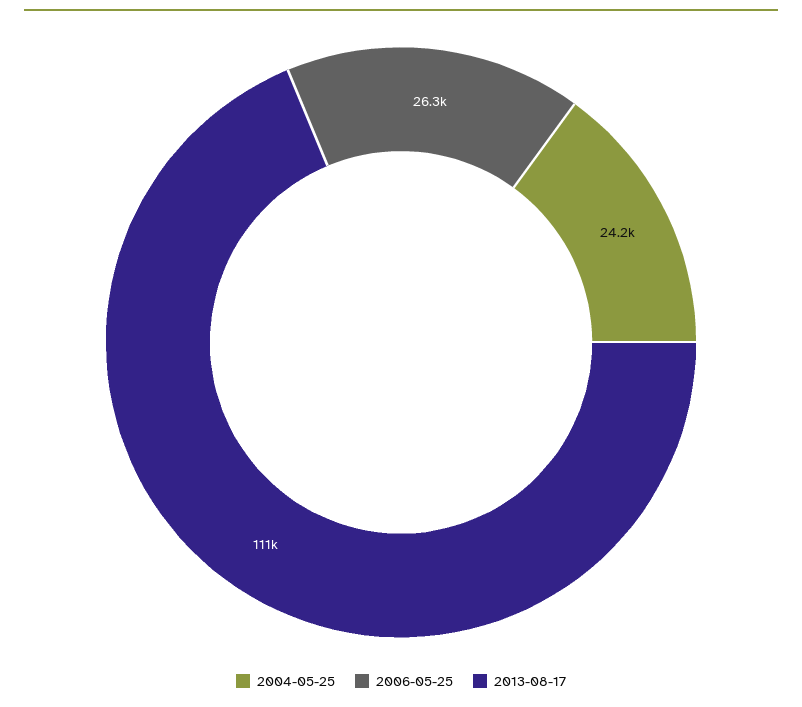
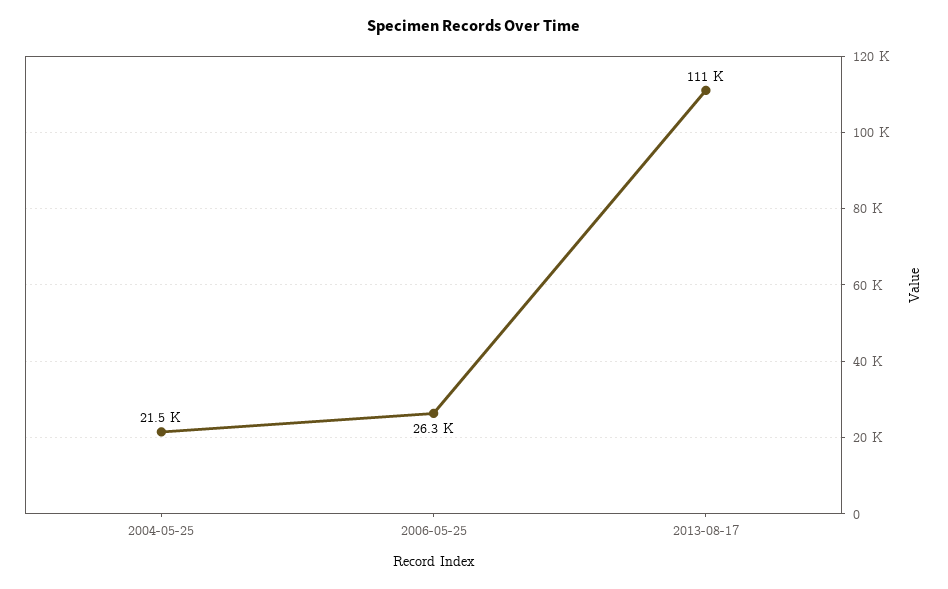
  {
-   "2004-05-25": 24200,
+   "2004-05-25": 21500,
    "2006-05-25": 26300,
    "2013-08-17": 111000
  }

